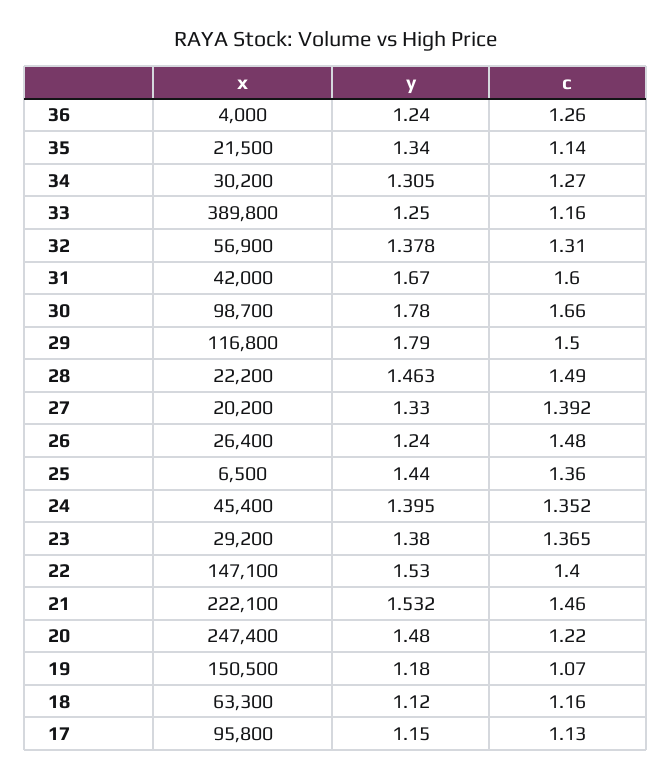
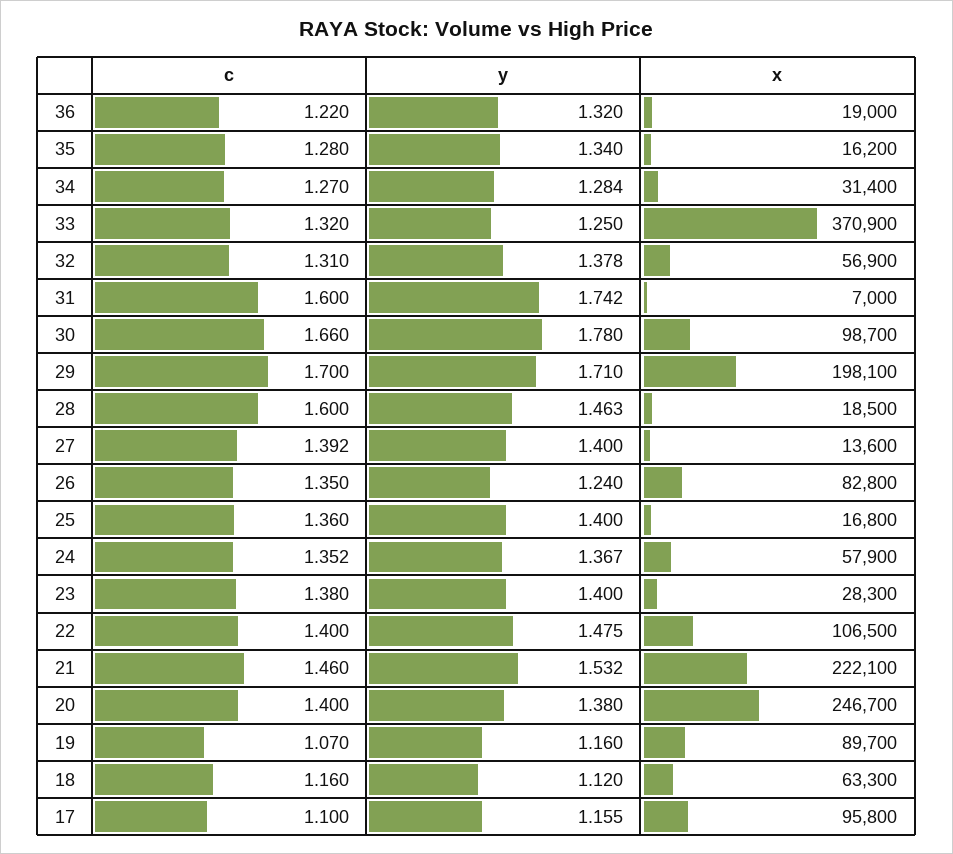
  {
    "x": {
-     "36": 4000,
+     "36": 19000,
-     "35": 21500,
+     "35": 16200,
-     "34": 30200,
+     "34": 31400,
-     "33": 389800,
+     "33": 370900,
      "32": 56900,
-     "31": 42000,
+     "31": 7000,
      "30": 98700,
-     "29": 116800,
+     "29": 198100,
-     "28": 22200,
+     "28": 18500,
-     "27": 20200,
+     "27": 13600,
-     "26": 26400,
+     "26": 82800,
-     "25": 6500,
+     "25": 16800,
-     "24": 45400,
+     "24": 57900,
-     "23": 29200,
+     "23": 28300,
-     "22": 147100,
+     "22": 106500,
      "21": 222100,
-     "20": 247400,
+     "20": 246700,
-     "19": 150500,
+     "19": 89700,
      "18": 63300,
      "17": 95800
    },
    "y": {
-     "36": 1.24,
+     "36": 1.32,
      "35": 1.34,
-     "34": 1.305,
+     "34": 1.284,
      "33": 1.25,
      "32": 1.378,
-     "31": 1.67,
+     "31": 1.742,
      "30": 1.78,
-     "29": 1.79,
+     "29": 1.71,
      "28": 1.463,
-     "27": 1.33,
+     "27": 1.4,
      "26": 1.24,
-     "25": 1.44,
+     "25": 1.4,
-     "24": 1.395,
+     "24": 1.367,
-     "23": 1.38,
+     "23": 1.4,
-     "22": 1.53,
+     "22": 1.475,
      "21": 1.532,
-     "20": 1.48,
+     "20": 1.38,
-     "19": 1.18,
+     "19": 1.16,
      "18": 1.12,
-     "17": 1.15
+     "17": 1.155
    },
    "c": {
-     "36": 1.26,
+     "36": 1.22,
-     "35": 1.14,
+     "35": 1.28,
      "34": 1.27,
-     "33": 1.16,
+     "33": 1.32,
      "32": 1.31,
      "31": 1.6,
      "30": 1.66,
-     "29": 1.5,
+     "29": 1.7,
-     "28": 1.49,
+     "28": 1.6,
      "27": 1.392,
-     "26": 1.48,
+     "26": 1.35,
      "25": 1.36,
      "24": 1.352,
-     "23": 1.365,
+     "23": 1.38,
      "22": 1.4,
      "21": 1.46,
-     "20": 1.22,
+     "20": 1.4,
      "19": 1.07,
      "18": 1.16,
-     "17": 1.13
+     "17": 1.1
    }
  }

